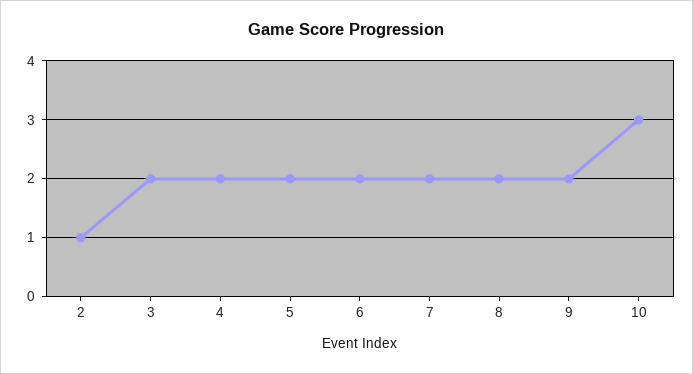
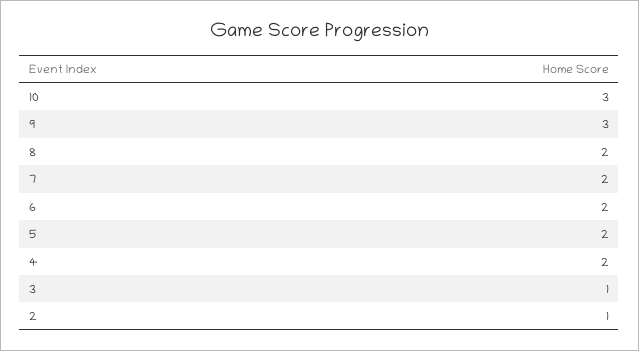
  {
    "2": 1,
-   "3": 2,
+   "3": 1,
    "4": 2,
    "5": 2,
    "6": 2,
    "7": 2,
    "8": 2,
-   "9": 2,
+   "9": 3,
    "10": 3
  }

